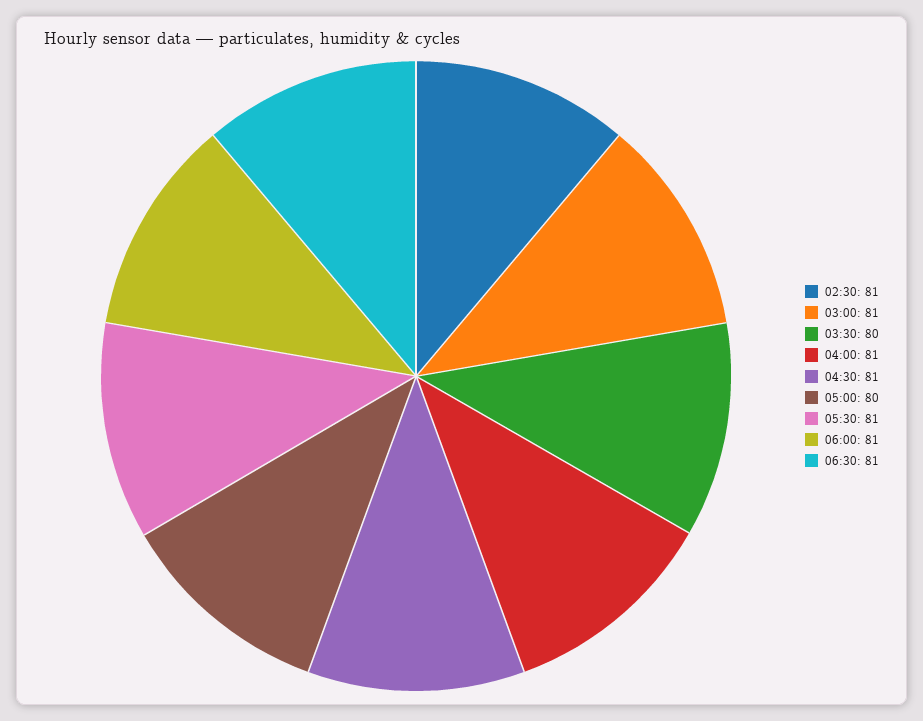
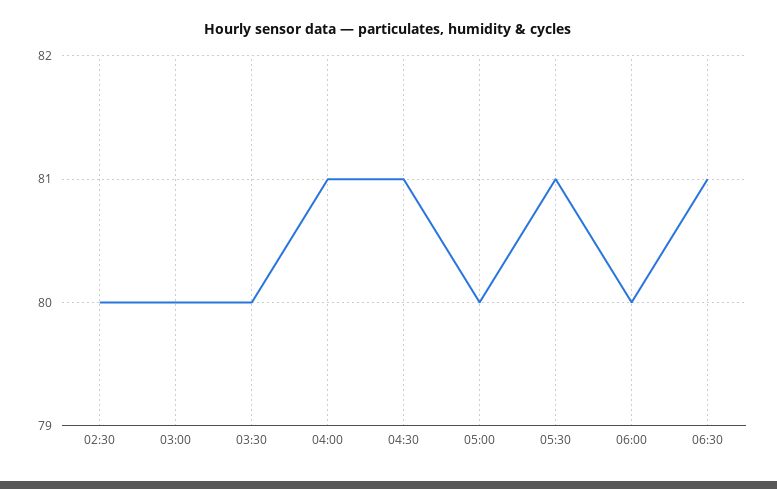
  {
-   "02:30": 81,
+   "02:30": 80,
-   "03:00": 81,
+   "03:00": 80,
    "03:30": 80,
    "04:00": 81,
    "04:30": 81,
    "05:00": 80,
    "05:30": 81,
-   "06:00": 81,
+   "06:00": 80,
    "06:30": 81
  }

